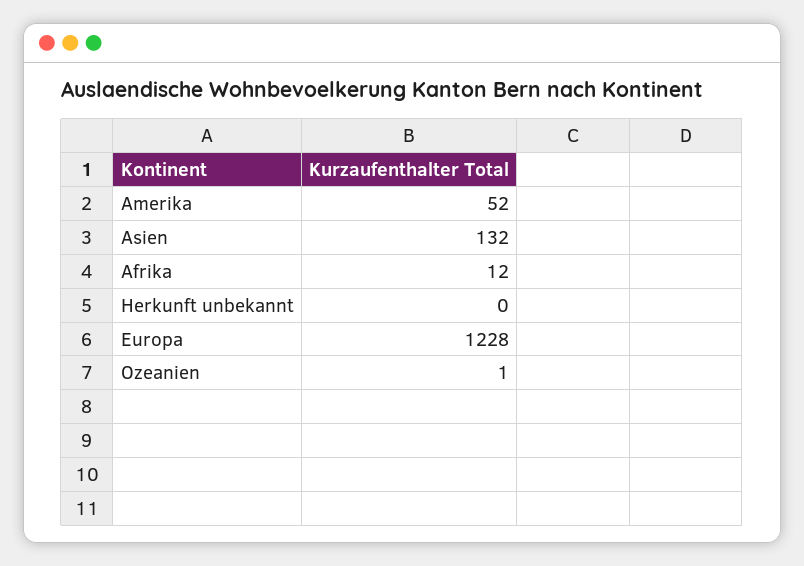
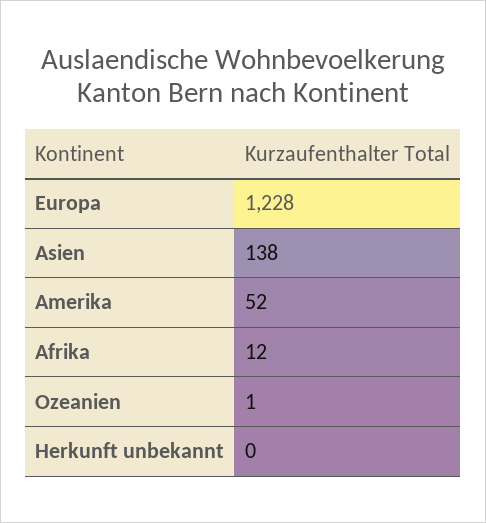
  {
    "Amerika": 52,
-   "Asien": 132,
+   "Asien": 138,
    "Afrika": 12,
    "Herkunft unbekannt": 0,
    "Europa": 1228,
    "Ozeanien": 1
  }

